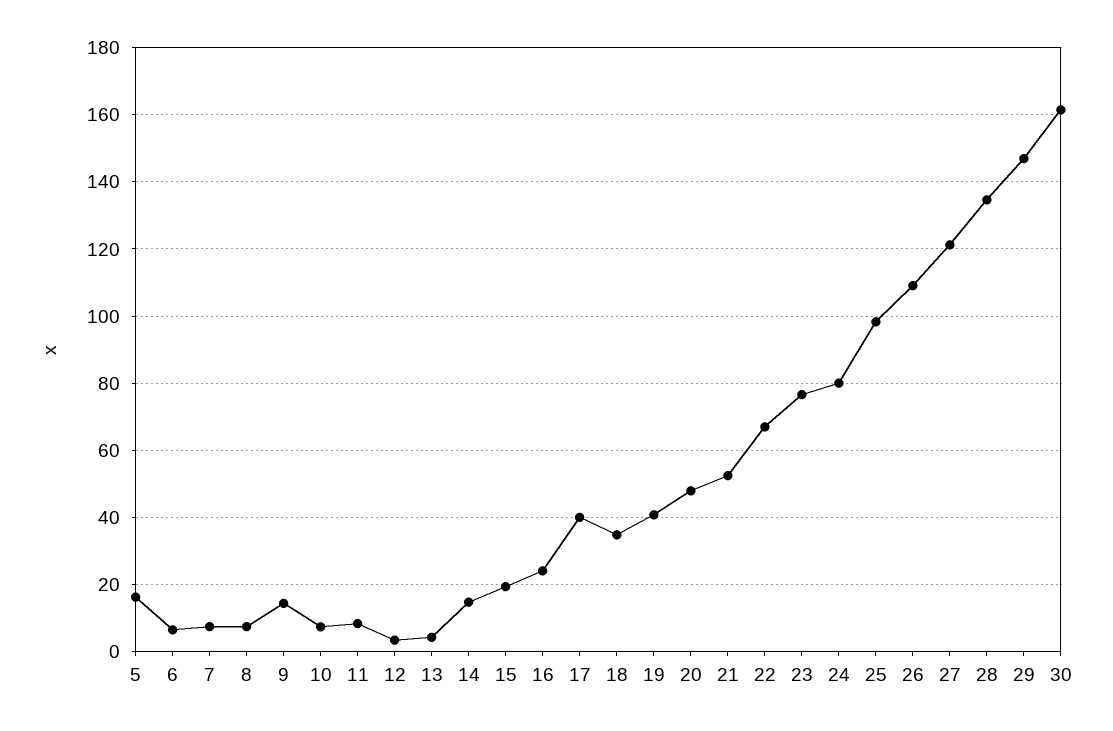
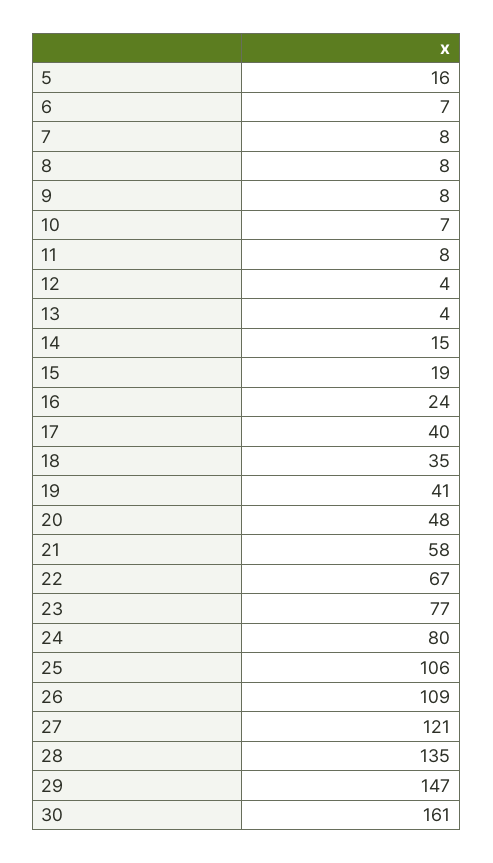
  {
    "5": 16,
    "6": 7,
    "7": 8,
    "8": 8,
-   "9": 14,
+   "9": 8,
    "10": 7,
    "11": 8,
    "12": 4,
    "13": 4,
    "14": 15,
    "15": 19,
    "16": 24,
    "17": 40,
    "18": 35,
    "19": 41,
    "20": 48,
-   "21": 52,
+   "21": 58,
    "22": 67,
    "23": 77,
    "24": 80,
-   "25": 98,
+   "25": 106,
    "26": 109,
    "27": 121,
    "28": 135,
    "29": 147,
    "30": 161
  }

